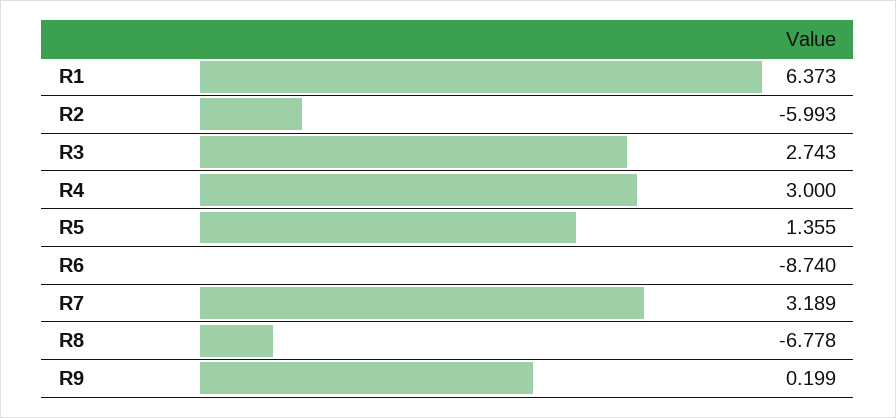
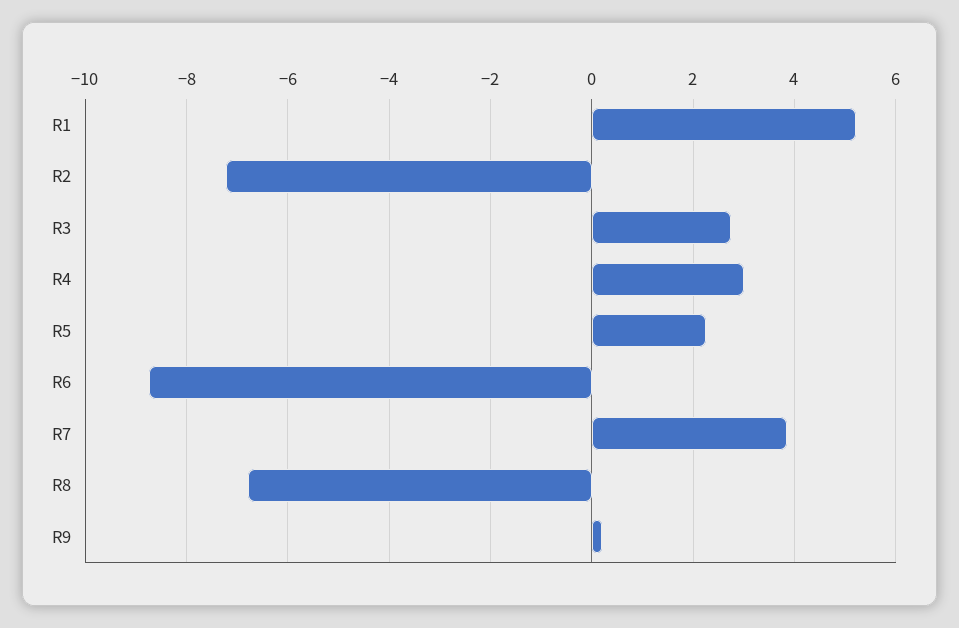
  {
-   "R1": 6.373,
+   "R1": 5.2,
-   "R2": -5.993,
+   "R2": -7.2,
    "R3": 2.743,
    "R4": 3,
-   "R5": 1.355,
+   "R5": 2.2,
    "R6": -8.74,
-   "R7": 3.189,
+   "R7": 3.8,
    "R8": -6.778,
    "R9": 0.199
  }

